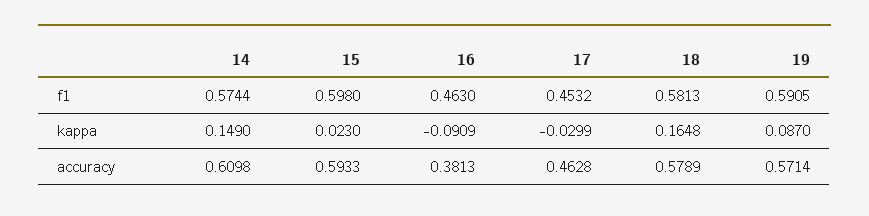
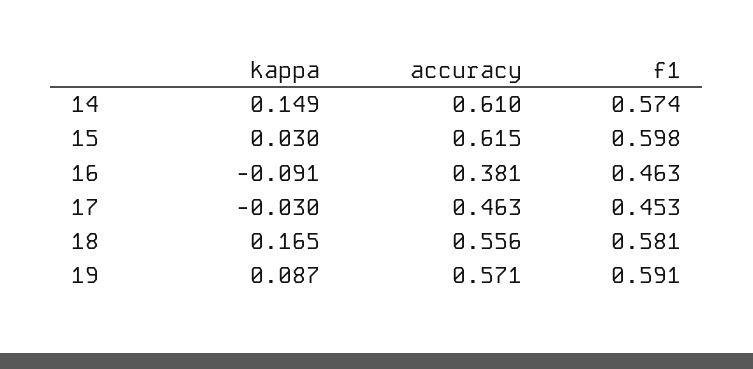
  {
    "14": {
      "f1": 0.5744,
      "kappa": 0.149,
      "accuracy": 0.6098
    },
    "15": {
      "f1": 0.598,
-     "kappa": 0.023,
+     "kappa": 0.03,
-     "accuracy": 0.5933
+     "accuracy": 0.615
    },
    "16": {
      "f1": 0.463,
      "kappa": -0.0909,
      "accuracy": 0.3813
    },
    "17": {
      "f1": 0.4532,
      "kappa": -0.0299,
      "accuracy": 0.4628
    },
    "18": {
      "f1": 0.5813,
      "kappa": 0.1648,
-     "accuracy": 0.5789
+     "accuracy": 0.556
    },
    "19": {
      "f1": 0.5905,
      "kappa": 0.087,
      "accuracy": 0.5714
    }
  }

